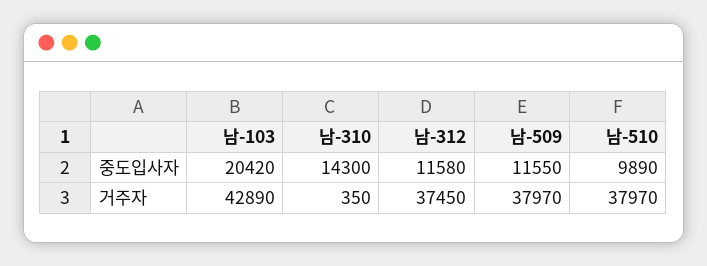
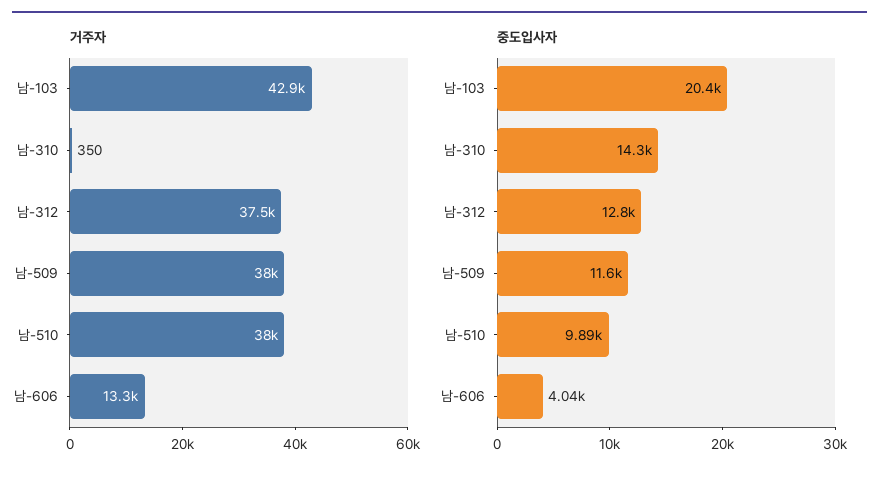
  {
    "중도입사자": {
      "남-103": 20420,
      "남-310": 14300,
-     "남-312": 11580,
+     "남-312": 12800,
      "남-509": 11550,
-     "남-510": 9890
+     "남-510": 9890,
+     "남-606": 4040
    },
    "거주자": {
      "남-103": 42890,
      "남-310": 350,
      "남-312": 37450,
      "남-509": 37970,
-     "남-510": 37970
+     "남-510": 37970,
+     "남-606": 13300
    }
  }

